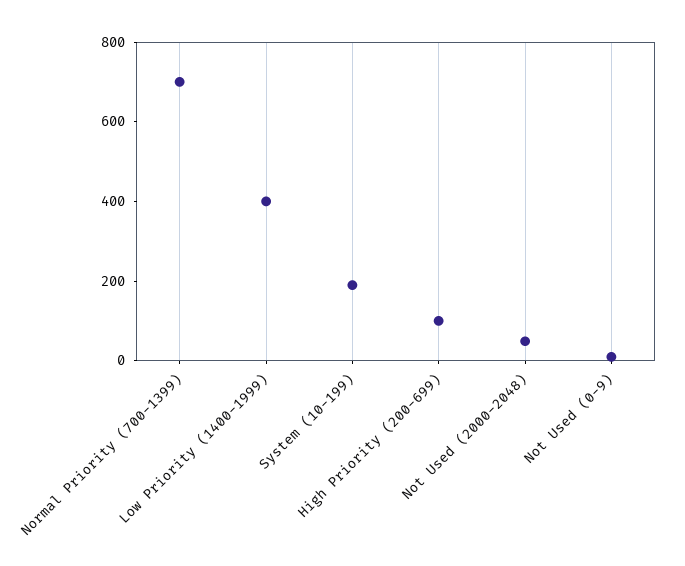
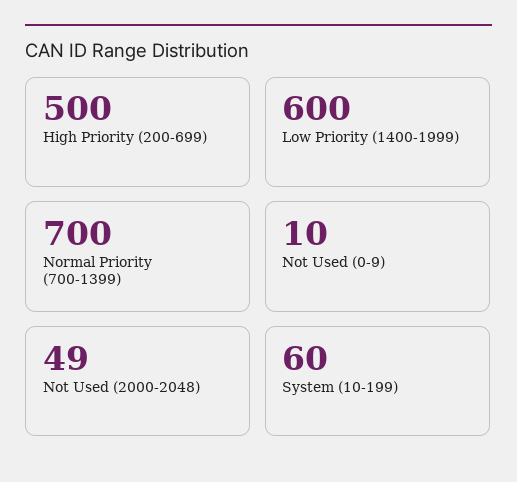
  {
    "Normal Priority (700-1399)": 700,
-   "Low Priority (1400-1999)": 400,
+   "Low Priority (1400-1999)": 600,
-   "System (10-199)": 200,
+   "System (10-199)": 60,
-   "High Priority (200-699)": 100,
+   "High Priority (200-699)": 500,
    "Not Used (2000-2048)": 49,
    "Not Used (0-9)": 10
  }

